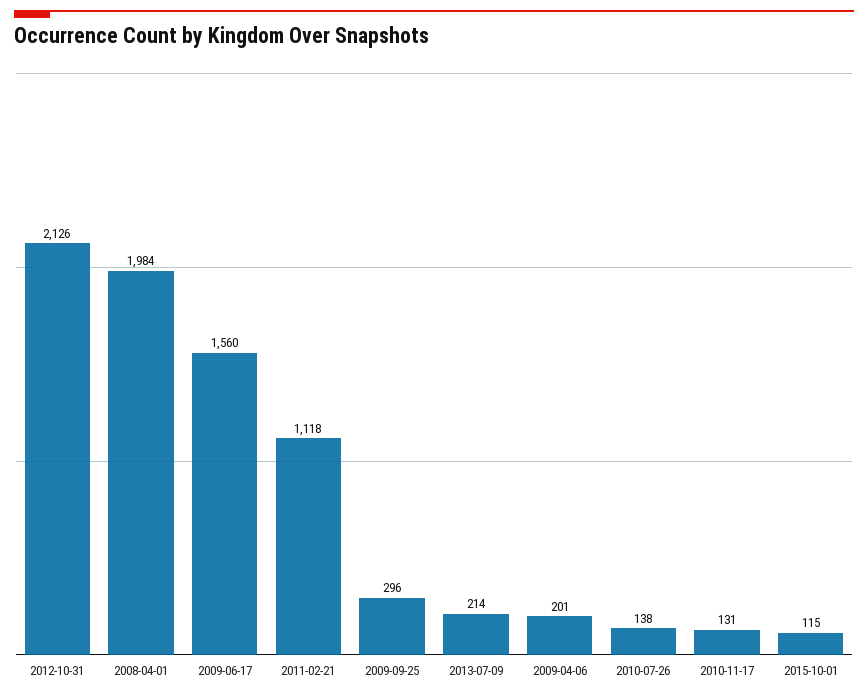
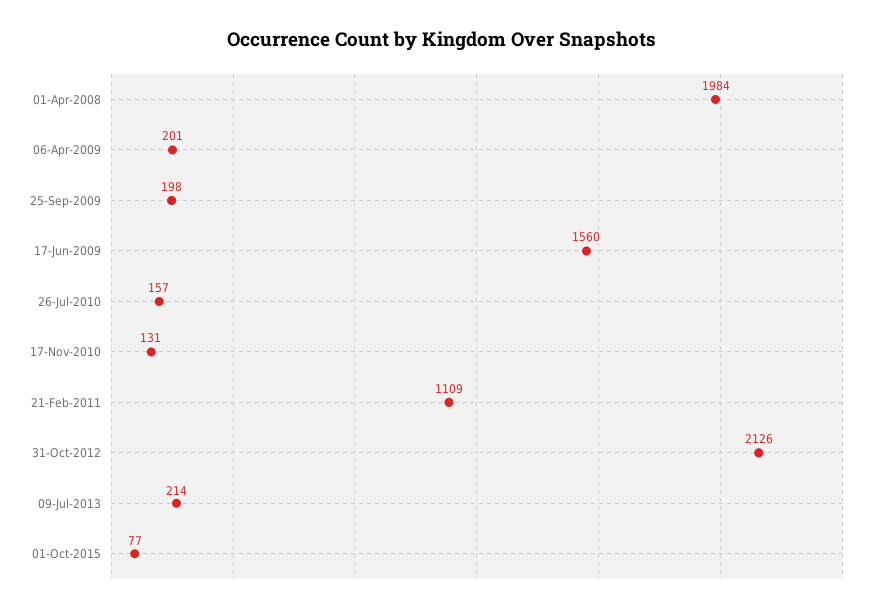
  {
    "2012-10-31": 2126,
    "2008-04-01": 1984,
    "2009-06-17": 1560,
-   "2011-02-21": 1118,
+   "2011-02-21": 1109,
-   "2009-09-25": 296,
+   "2009-09-25": 198,
    "2013-07-09": 214,
    "2009-04-06": 201,
-   "2010-07-26": 138,
+   "2010-07-26": 157,
    "2010-11-17": 131,
-   "2015-10-01": 115
+   "2015-10-01": 77
  }

